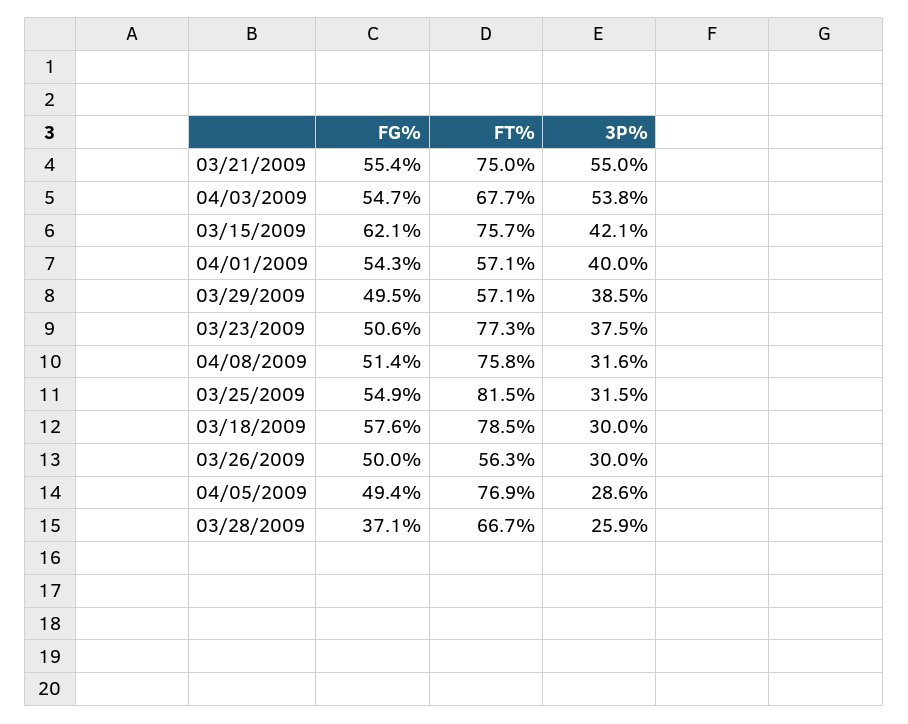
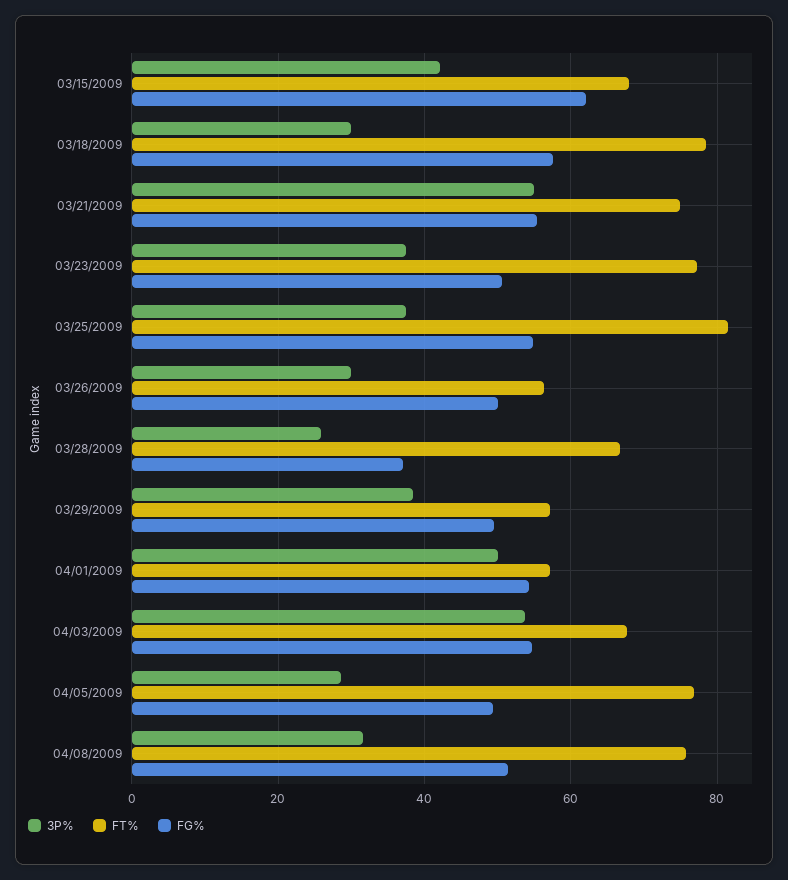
  {
    "FG%": {
      "03/21/2009": 55.4,
      "04/03/2009": 54.7,
      "03/15/2009": 62.1,
      "04/01/2009": 54.3,
      "03/29/2009": 49.5,
      "03/23/2009": 50.6,
      "04/08/2009": 51.4,
      "03/25/2009": 54.9,
      "03/18/2009": 57.6,
      "03/26/2009": 50,
      "04/05/2009": 49.4,
      "03/28/2009": 37.1
    },
    "FT%": {
      "03/21/2009": 75,
      "04/03/2009": 67.7,
-     "03/15/2009": 75.7,
+     "03/15/2009": 68,
      "04/01/2009": 57.1,
      "03/29/2009": 57.1,
      "03/23/2009": 77.3,
      "04/08/2009": 75.8,
      "03/25/2009": 81.5,
      "03/18/2009": 78.5,
      "03/26/2009": 56.3,
      "04/05/2009": 76.9,
      "03/28/2009": 66.7
    },
    "3P%": {
      "03/21/2009": 55,
      "04/03/2009": 53.8,
      "03/15/2009": 42.1,
-     "04/01/2009": 40,
+     "04/01/2009": 50,
      "03/29/2009": 38.5,
      "03/23/2009": 37.5,
      "04/08/2009": 31.6,
-     "03/25/2009": 31.5,
+     "03/25/2009": 38,
      "03/18/2009": 30,
      "03/26/2009": 30,
      "04/05/2009": 28.6,
      "03/28/2009": 25.9
    }
  }

